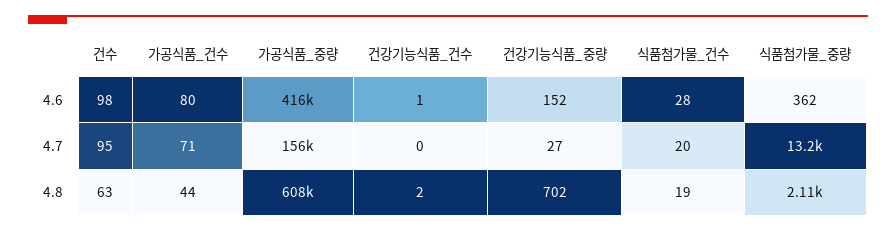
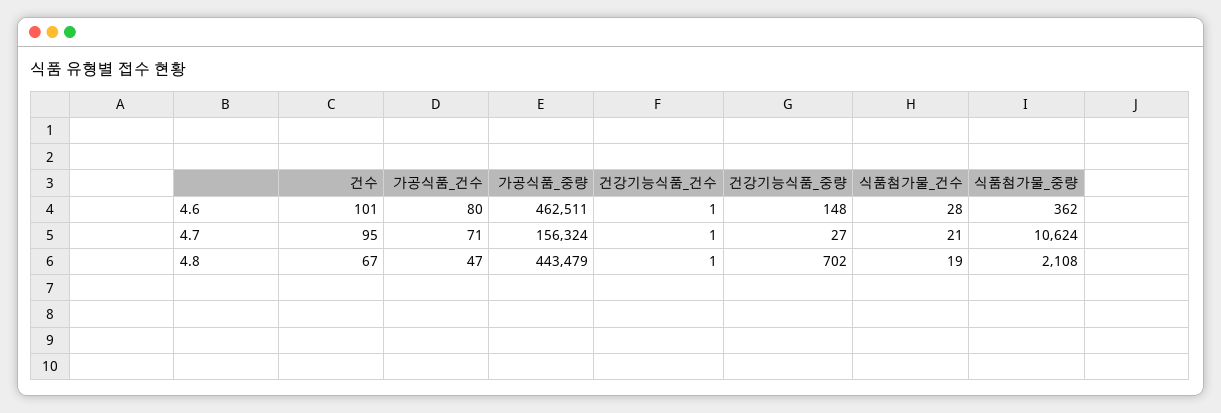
  {
    "건수": {
-     "4.6": 98,
+     "4.6": 101,
      "4.7": 95,
-     "4.8": 63
+     "4.8": 67
    },
    "가공식품_건수": {
      "4.6": 80,
      "4.7": 71,
-     "4.8": 44
+     "4.8": 47
    },
    "가공식품_중량": {
-     "4.6": 416000,
+     "4.6": 462511,
      "4.7": 156324,
-     "4.8": 608000
+     "4.8": 443479
    },
    "건강기능식품_건수": {
      "4.6": 1,
-     "4.7": 0,
+     "4.7": 1,
-     "4.8": 2
+     "4.8": 1
    },
    "건강기능식품_중량": {
-     "4.6": 152,
+     "4.6": 148,
      "4.7": 27,
      "4.8": 702
    },
    "식품첨가물_건수": {
      "4.6": 28,
-     "4.7": 20,
+     "4.7": 21,
      "4.8": 19
    },
    "식품첨가물_중량": {
      "4.6": 362,
-     "4.7": 13200,
+     "4.7": 10624,
      "4.8": 2108
    }
  }

